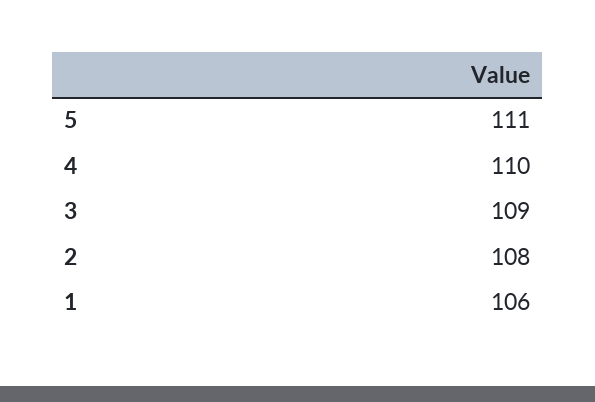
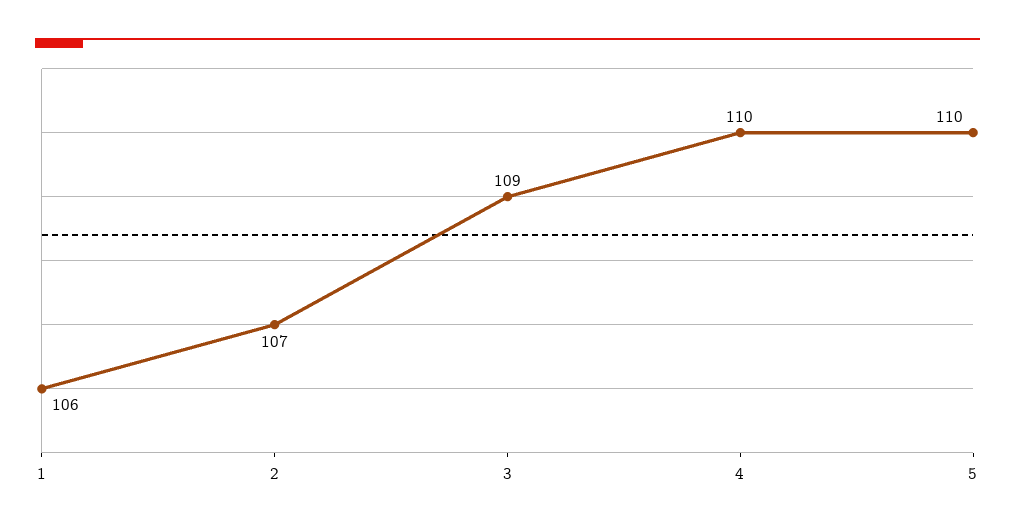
  {
-   "5": 111,
+   "5": 110,
    "4": 110,
    "3": 109,
-   "2": 108,
+   "2": 107,
    "1": 106
  }

